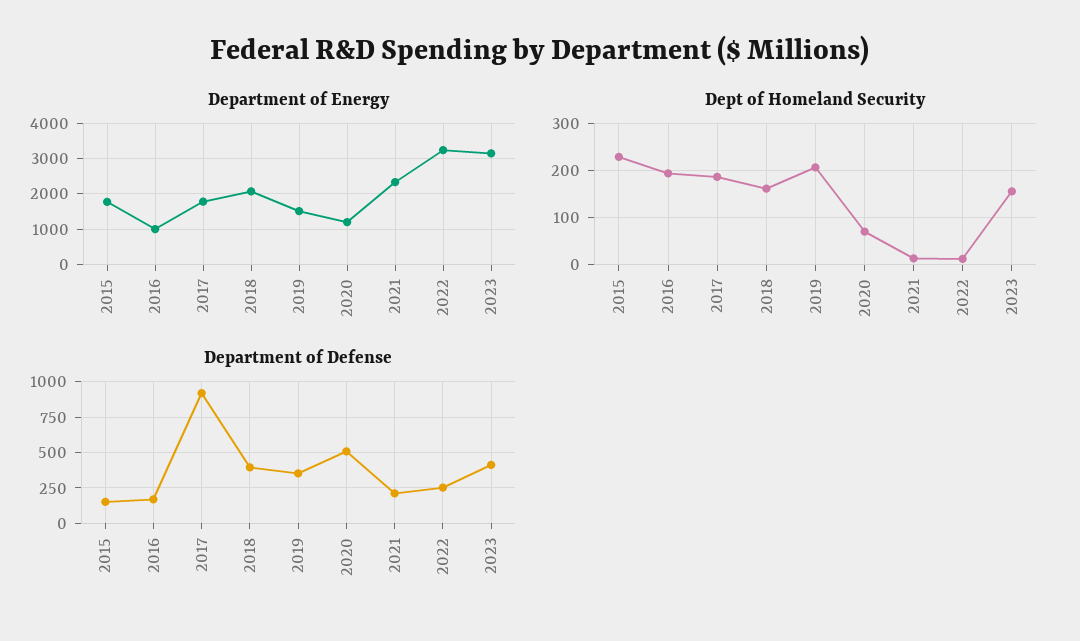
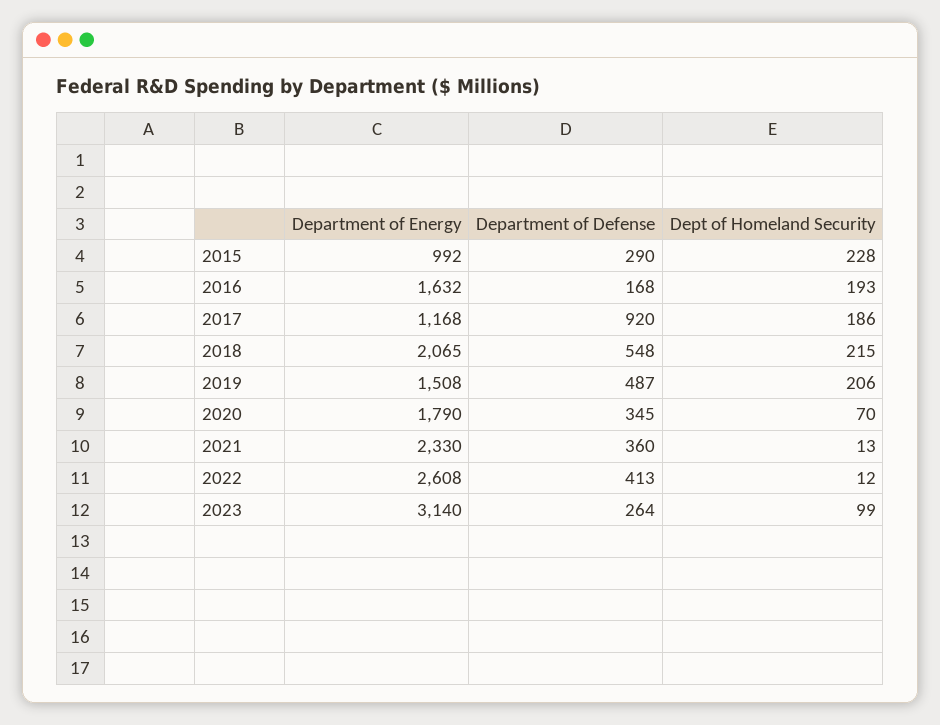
  {
    "Department of Energy": {
-     "2015": 1800,
+     "2015": 992,
-     "2016": 1000,
+     "2016": 1632,
-     "2017": 1800,
+     "2017": 1168,
      "2018": 2065,
      "2019": 1508,
-     "2020": 1200,
+     "2020": 1790,
      "2021": 2330,
-     "2022": 3200,
+     "2022": 2608,
      "2023": 3140
    },
    "Dept of Homeland Security": {
      "2015": 228,
      "2016": 193,
      "2017": 186,
-     "2018": 160,
+     "2018": 215,
      "2019": 206,
      "2020": 70,
      "2021": 13,
      "2022": 12,
-     "2023": 160
+     "2023": 99
    },
    "Department of Defense": {
-     "2015": 150,
+     "2015": 290,
      "2016": 168,
      "2017": 920,
-     "2018": 400,
+     "2018": 548,
-     "2019": 350,
+     "2019": 487,
-     "2020": 500,
+     "2020": 345,
-     "2021": 200,
+     "2021": 360,
-     "2022": 250,
+     "2022": 413,
-     "2023": 400
+     "2023": 264
    }
  }

